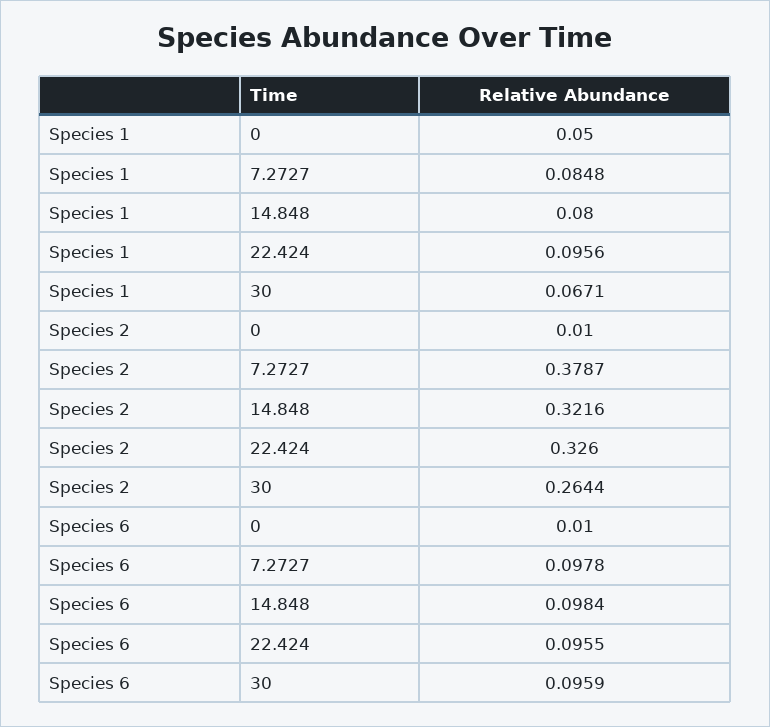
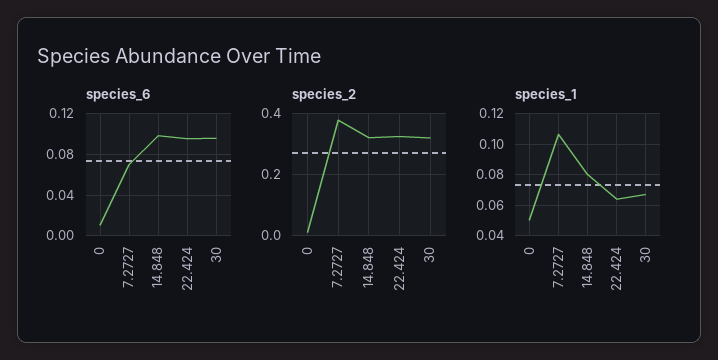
  {
    "Species 1": {
      "0": 0.05,
-     "7.2727": 0.0848,
+     "7.2727": 0.105,
      "14.848": 0.08,
-     "22.424": 0.0956,
+     "22.424": 0.065,
      "30": 0.0671
    },
    "Species 2": {
      "0": 0.01,
      "7.2727": 0.3787,
      "14.848": 0.3216,
      "22.424": 0.326,
-     "30": 0.2644
+     "30": 0.32
    },
    "Species 6": {
      "0": 0.01,
-     "7.2727": 0.0978,
+     "7.2727": 0.07,
      "14.848": 0.0984,
      "22.424": 0.0955,
      "30": 0.0959
    }
  }

